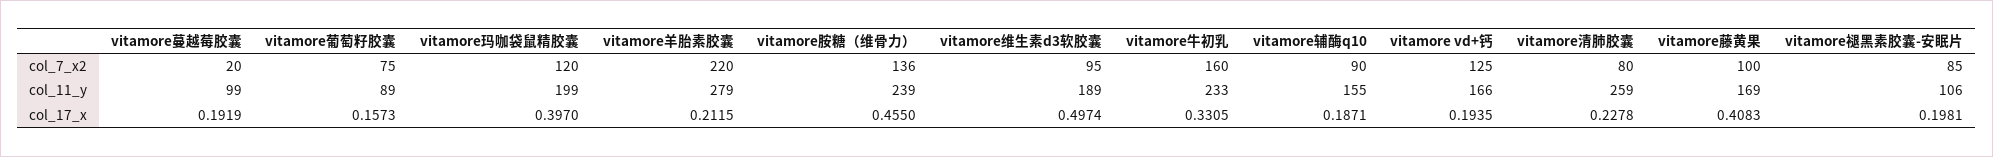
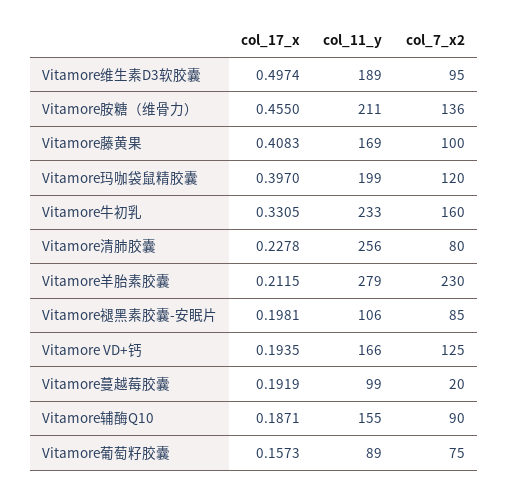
  {
    "vitamore蔓越莓胶囊": {
      "col_7_x2": 20,
      "col_11_y": 99,
      "col_17_x": 0.1919
    },
    "vitamore葡萄籽胶囊": {
      "col_7_x2": 75,
      "col_11_y": 89,
      "col_17_x": 0.1573
    },
    "vitamore玛咖袋鼠精胶囊": {
      "col_7_x2": 120,
      "col_11_y": 199,
      "col_17_x": 0.397
    },
    "vitamore羊胎素胶囊": {
-     "col_7_x2": 220,
+     "col_7_x2": 230,
      "col_11_y": 279,
      "col_17_x": 0.2115
    },
    "vitamore胺糖（维骨力）": {
      "col_7_x2": 136,
-     "col_11_y": 239,
+     "col_11_y": 211,
      "col_17_x": 0.455
    },
    "vitamore维生素d3软胶囊": {
      "col_7_x2": 95,
      "col_11_y": 189,
      "col_17_x": 0.4974
    },
    "vitamore牛初乳": {
      "col_7_x2": 160,
      "col_11_y": 233,
      "col_17_x": 0.3305
    },
    "vitamore辅酶q10": {
      "col_7_x2": 90,
      "col_11_y": 155,
      "col_17_x": 0.1871
    },
    "vitamore vd+钙": {
      "col_7_x2": 125,
      "col_11_y": 166,
      "col_17_x": 0.1935
    },
    "vitamore清肺胶囊": {
      "col_7_x2": 80,
-     "col_11_y": 259,
+     "col_11_y": 256,
      "col_17_x": 0.2278
    },
    "vitamore藤黄果": {
      "col_7_x2": 100,
      "col_11_y": 169,
      "col_17_x": 0.4083
    },
    "vitamore褪黑素胶囊-安眠片": {
      "col_7_x2": 85,
      "col_11_y": 106,
      "col_17_x": 0.1981
    }
  }

